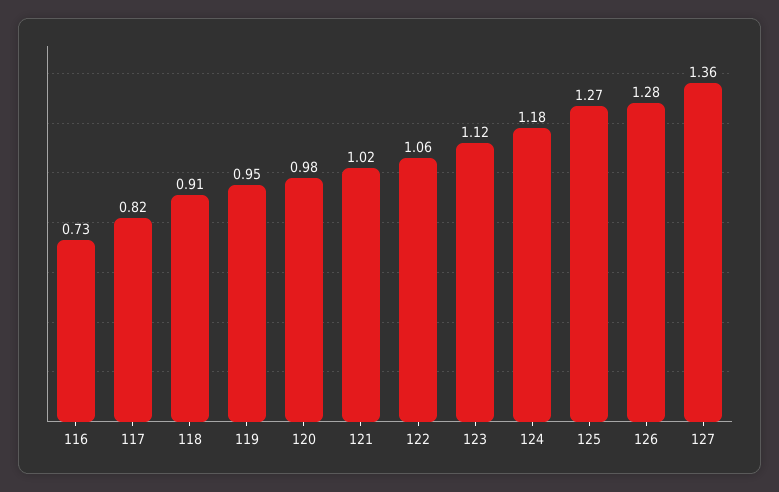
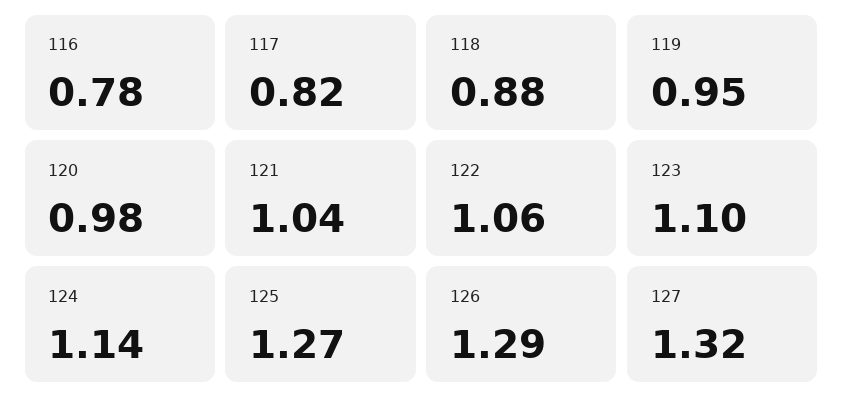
  {
-   "116": 0.73,
+   "116": 0.78,
    "117": 0.82,
-   "118": 0.91,
+   "118": 0.88,
    "119": 0.95,
    "120": 0.98,
-   "121": 1.02,
+   "121": 1.04,
    "122": 1.06,
-   "123": 1.12,
+   "123": 1.1,
-   "124": 1.18,
+   "124": 1.14,
    "125": 1.27,
-   "126": 1.28,
+   "126": 1.29,
-   "127": 1.36
+   "127": 1.32
  }

